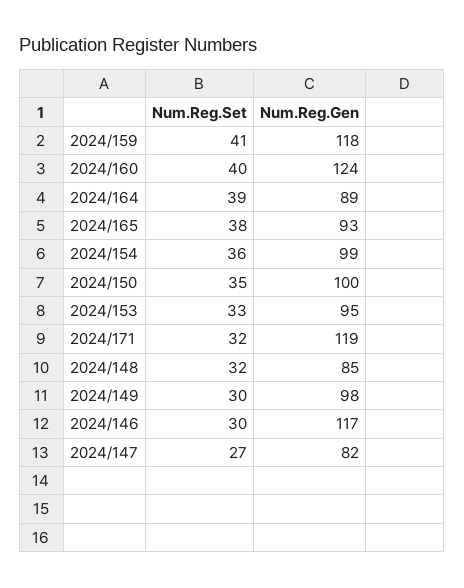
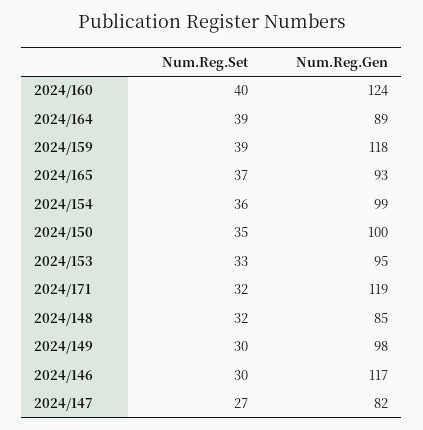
  {
    "Num.Reg.Set": {
-     "2024/159": 41,
+     "2024/159": 39,
      "2024/160": 40,
      "2024/164": 39,
-     "2024/165": 38,
+     "2024/165": 37,
      "2024/154": 36,
      "2024/150": 35,
      "2024/153": 33,
      "2024/171": 32,
      "2024/148": 32,
      "2024/149": 30,
      "2024/146": 30,
      "2024/147": 27
    },
    "Num.Reg.Gen": {
      "2024/159": 118,
      "2024/160": 124,
      "2024/164": 89,
      "2024/165": 93,
      "2024/154": 99,
      "2024/150": 100,
      "2024/153": 95,
      "2024/171": 119,
      "2024/148": 85,
      "2024/149": 98,
      "2024/146": 117,
      "2024/147": 82
    }
  }

